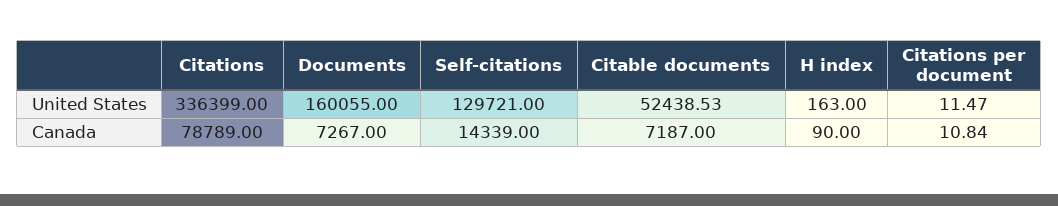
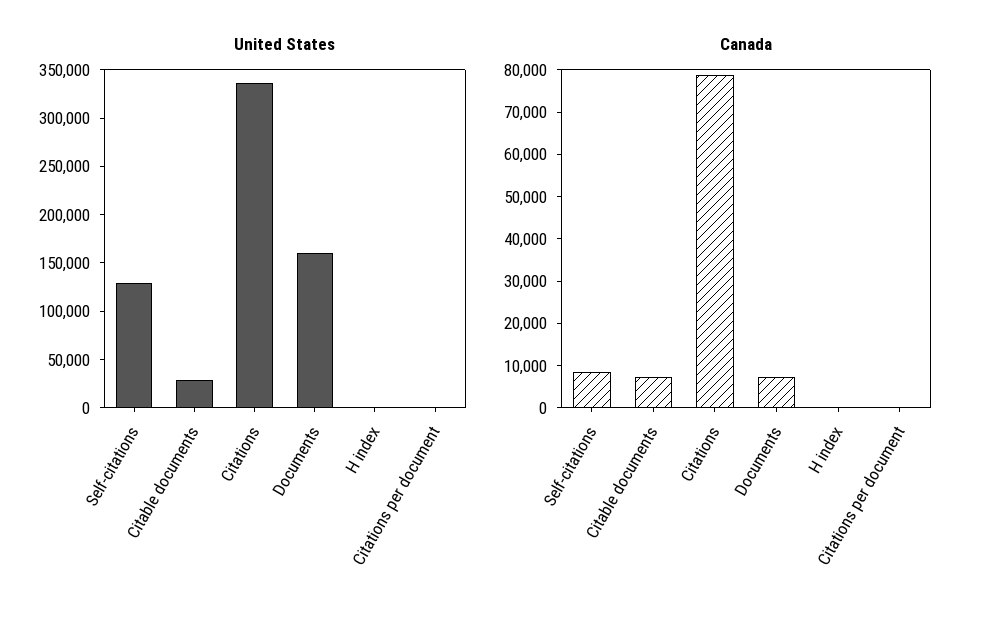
  {
    "United States": {
      "Citations": 336399,
      "Documents": 160055,
      "Self-citations": 129721,
-     "Citable documents": 52438.53,
+     "Citable documents": 30000,
      "H index": 163,
      "Citations per document": 11.47
    },
    "Canada": {
      "Citations": 78789,
      "Documents": 7267,
-     "Self-citations": 14339,
+     "Self-citations": 8000,
      "Citable documents": 7187,
      "H index": 90,
      "Citations per document": 10.84
    }
  }

